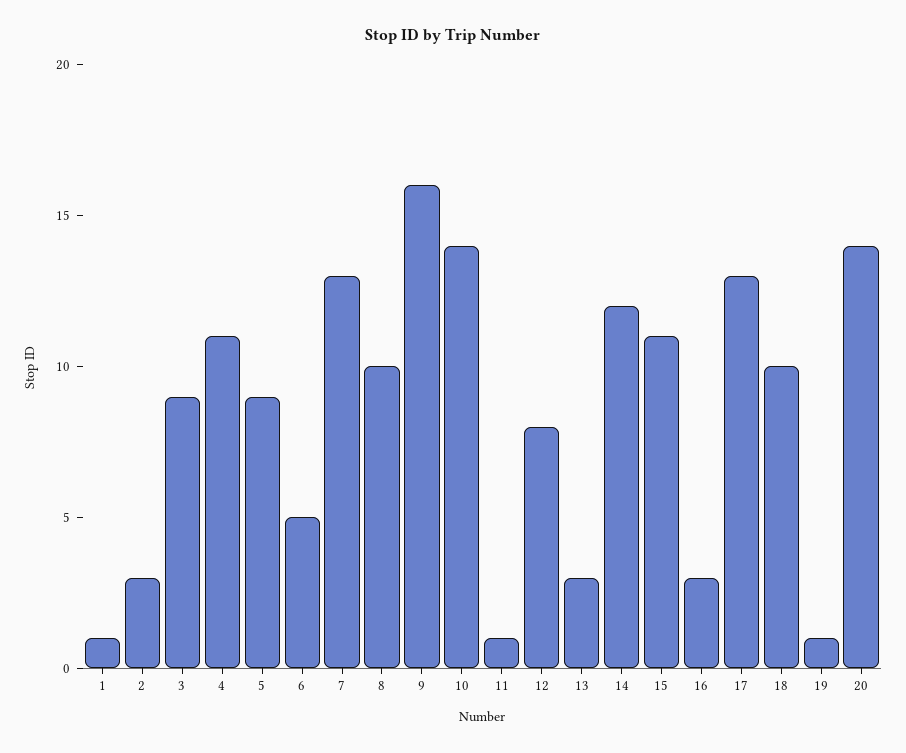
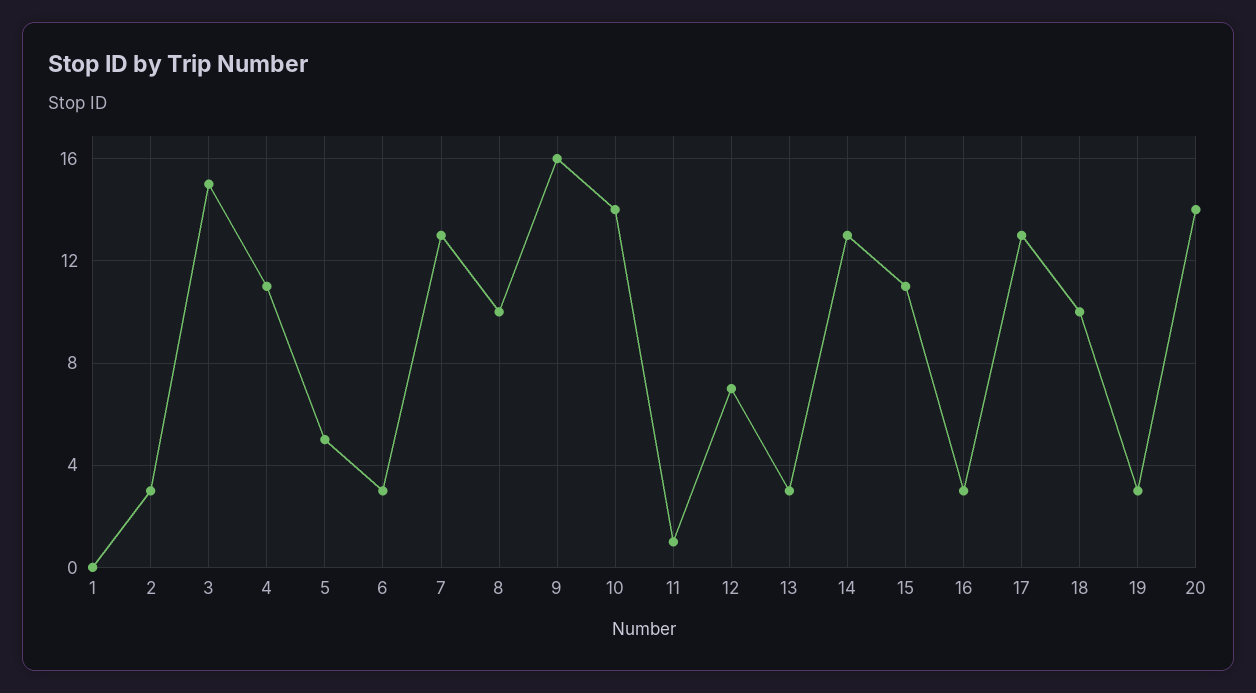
  {
-   "1": 1,
+   "1": 0,
    "2": 3,
-   "3": 9,
+   "3": 15,
    "4": 11,
-   "5": 9,
+   "5": 5,
-   "6": 5,
+   "6": 3,
    "7": 13,
    "8": 10,
    "9": 16,
    "10": 14,
    "11": 1,
-   "12": 8,
+   "12": 7,
    "13": 3,
-   "14": 12,
+   "14": 13,
    "15": 11,
    "16": 3,
    "17": 13,
    "18": 10,
-   "19": 1,
+   "19": 3,
    "20": 14
  }

